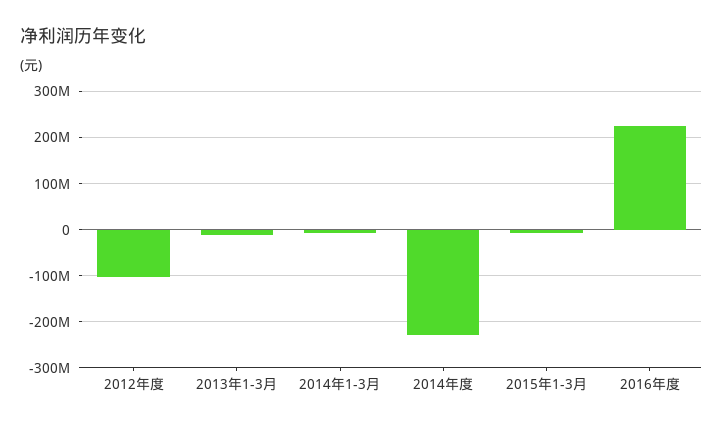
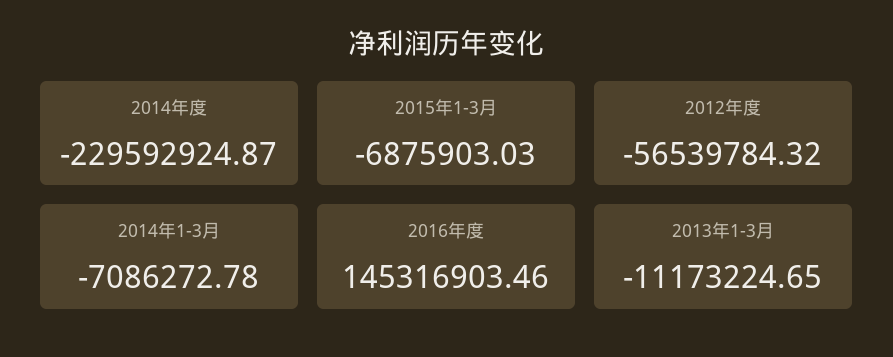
  {
-   "2012年度": -100000000,
+   "2012年度": -56539784.32,
    "2013年1-3月": -11173224.65,
    "2014年1-3月": -7086272.78,
    "2014年度": -229592924.87,
    "2015年1-3月": -6875903.03,
-   "2016年度": 220000000
+   "2016年度": 145316903.46
  }

